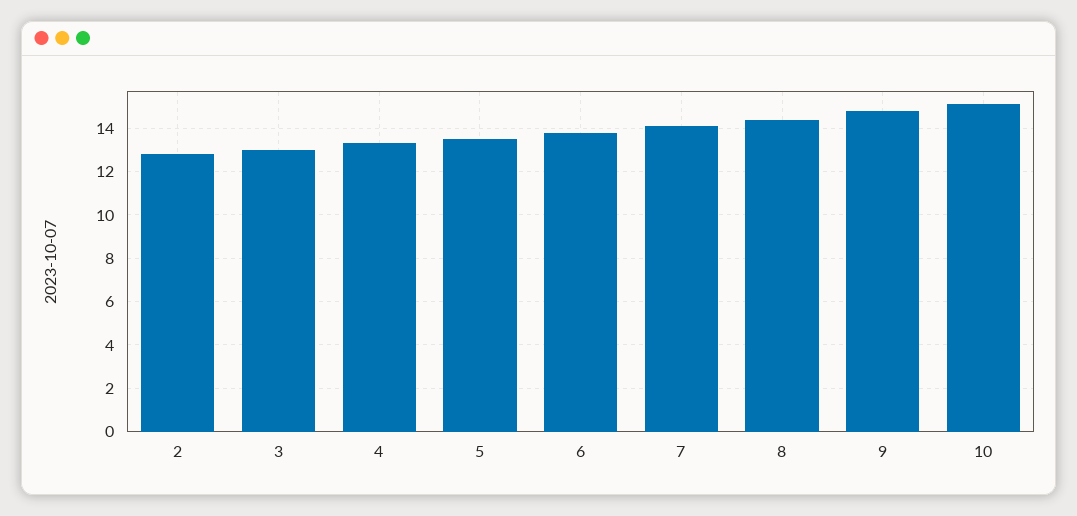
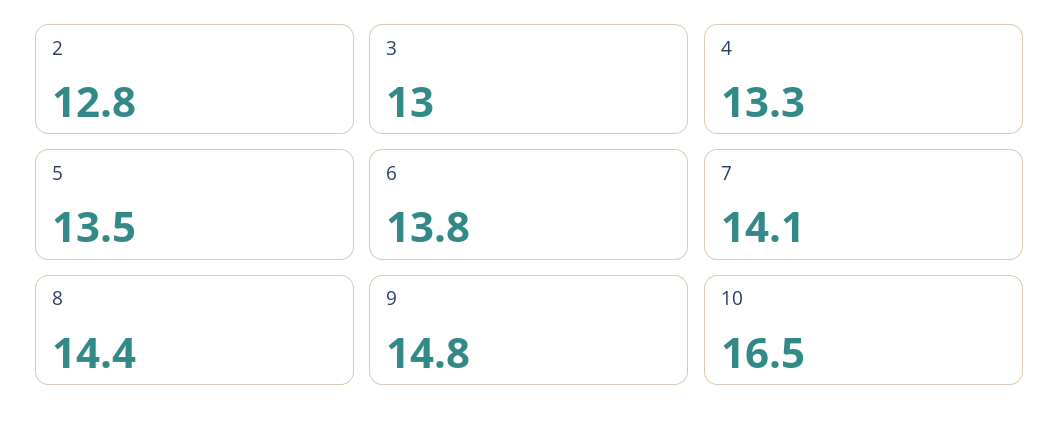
  {
    "2": 12.8,
    "3": 13,
    "4": 13.3,
    "5": 13.5,
    "6": 13.8,
    "7": 14.1,
    "8": 14.4,
    "9": 14.8,
-   "10": 15
+   "10": 16.5
  }

